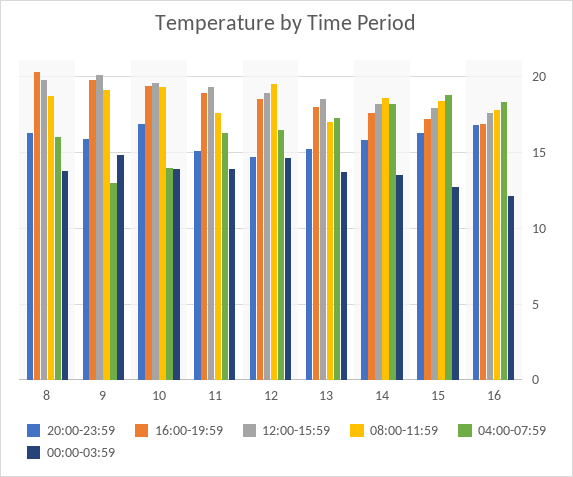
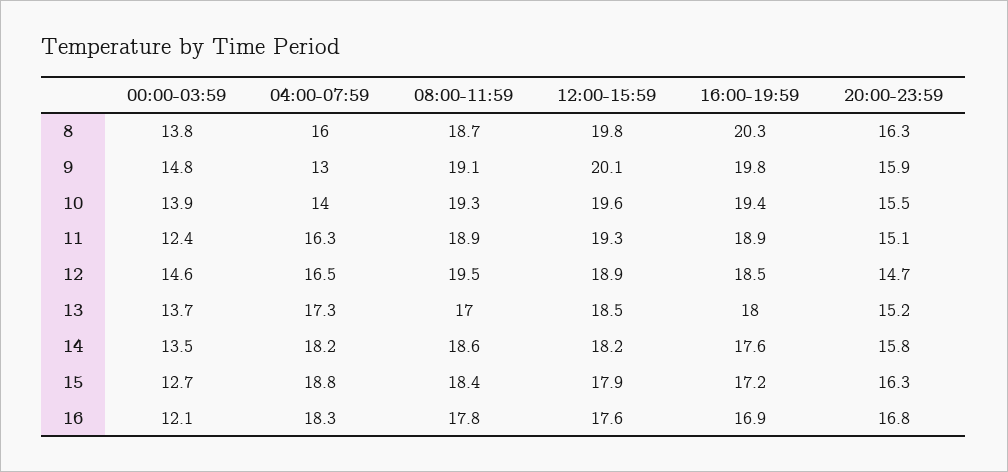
  {
    "20:00-23:59": {
      "8": 16.3,
      "9": 15.9,
-     "10": 17,
+     "10": 15.5,
      "11": 15.1,
      "12": 14.7,
      "13": 15.2,
      "14": 15.8,
      "15": 16.3,
      "16": 16.8
    },
    "16:00-19:59": {
      "8": 20.3,
      "9": 19.8,
      "10": 19.4,
      "11": 18.9,
      "12": 18.5,
      "13": 18,
      "14": 17.6,
      "15": 17.2,
      "16": 16.9
    },
    "12:00-15:59": {
      "8": 19.8,
      "9": 20.1,
      "10": 19.6,
      "11": 19.3,
      "12": 18.9,
      "13": 18.5,
      "14": 18.2,
      "15": 17.9,
      "16": 17.6
    },
    "08:00-11:59": {
      "8": 18.7,
      "9": 19.1,
      "10": 19.3,
-     "11": 17.5,
+     "11": 18.9,
      "12": 19.5,
      "13": 17,
      "14": 18.6,
      "15": 18.4,
      "16": 17.8
    },
    "04:00-07:59": {
      "8": 16,
      "9": 13,
      "10": 14,
      "11": 16.3,
      "12": 16.5,
      "13": 17.3,
      "14": 18.2,
      "15": 18.8,
      "16": 18.3
    },
    "00:00-03:59": {
      "8": 13.8,
      "9": 14.8,
      "10": 13.9,
-     "11": 14,
+     "11": 12.4,
      "12": 14.6,
      "13": 13.7,
      "14": 13.5,
      "15": 12.7,
      "16": 12.1
    }
  }

